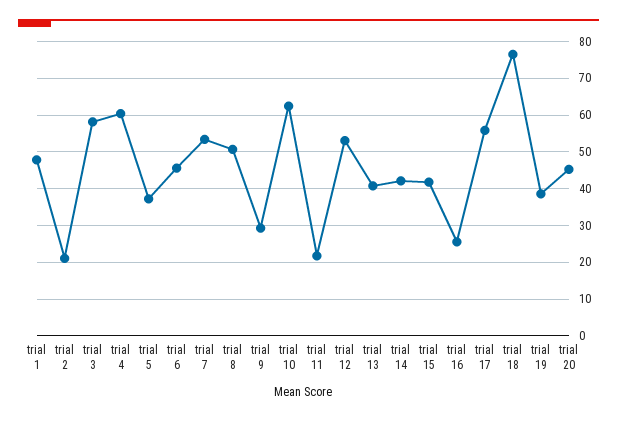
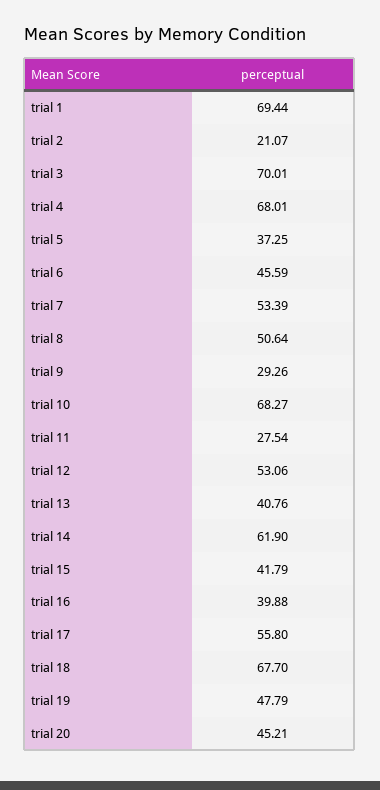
  {
-   "trial 1": 48,
+   "trial 1": 69.44,
    "trial 2": 21.07,
-   "trial 3": 58,
+   "trial 3": 70.01,
-   "trial 4": 60,
+   "trial 4": 68.01,
    "trial 5": 37.25,
    "trial 6": 45.59,
    "trial 7": 53.39,
    "trial 8": 50.64,
    "trial 9": 29.26,
-   "trial 10": 62,
+   "trial 10": 68.27,
-   "trial 11": 22,
+   "trial 11": 27.54,
    "trial 12": 53.06,
    "trial 13": 40.76,
-   "trial 14": 42,
+   "trial 14": 61.9,
    "trial 15": 41.79,
-   "trial 16": 26,
+   "trial 16": 39.88,
    "trial 17": 55.8,
-   "trial 18": 76,
+   "trial 18": 67.7,
-   "trial 19": 38,
+   "trial 19": 47.79,
    "trial 20": 45.21
  }

